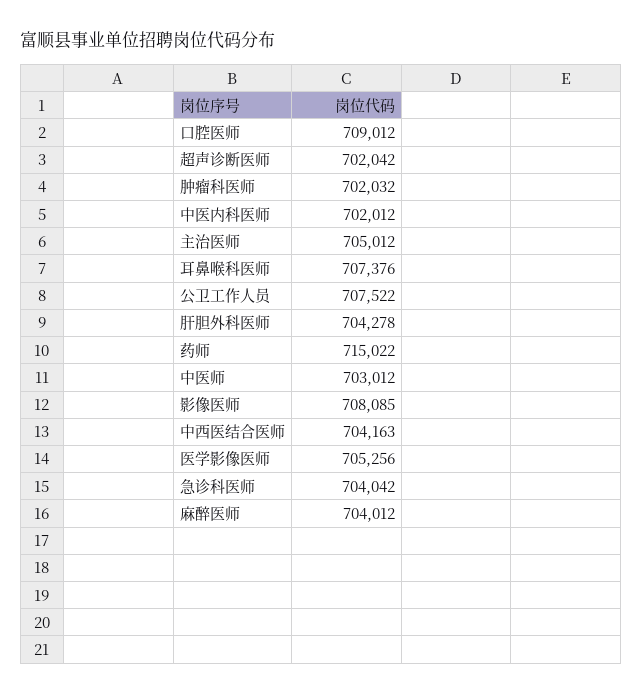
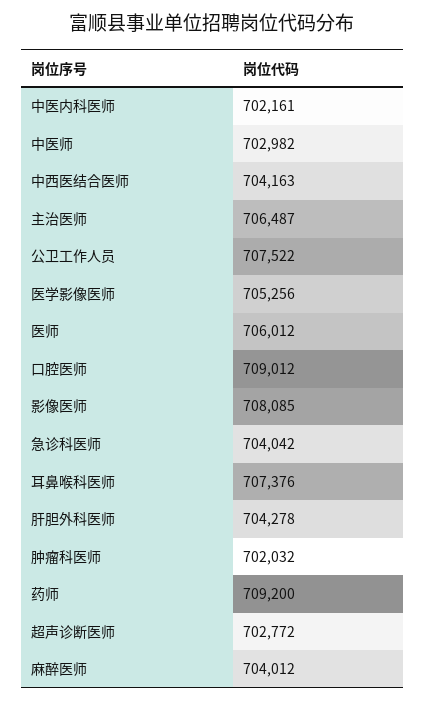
  {
    "口腔医师": 709012,
-   "超声诊断医师": 702042,
+   "超声诊断医师": 702772,
    "肿瘤科医师": 702032,
-   "中医内科医师": 702012,
+   "中医内科医师": 702161,
-   "主治医师": 705012,
+   "主治医师": 706487,
    "耳鼻喉科医师": 707376,
    "公卫工作人员": 707522,
    "肝胆外科医师": 704278,
-   "药师": 715022,
+   "药师": 709200,
-   "中医师": 703012,
+   "中医师": 702982,
    "影像医师": 708085,
    "中西医结合医师": 704163,
    "医学影像医师": 705256,
    "急诊科医师": 704042,
-   "麻醉医师": 704012
+   "麻醉医师": 704012,
+   "医师": 706012
  }

